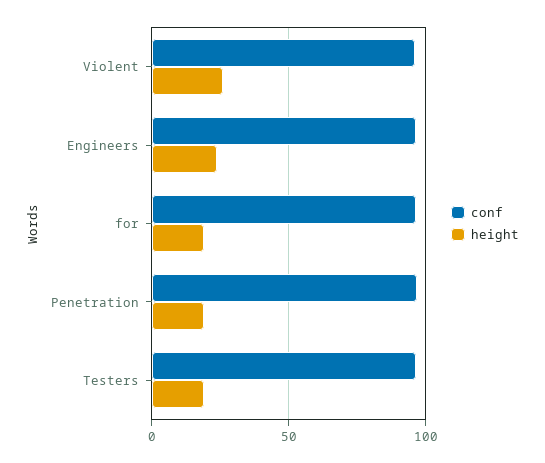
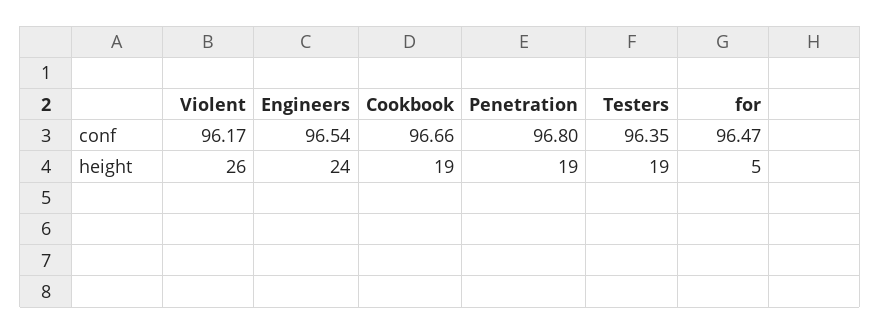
  {
    "conf": {
      "Violent": 96.17,
      "Engineers": 96.54,
      "for": 96.47,
      "Penetration": 96.8,
-     "Testers": 96.35
+     "Testers": 96.35,
+     "Cookbook": 96.66
    },
    "height": {
      "Violent": 26,
      "Engineers": 24,
-     "for": 20,
+     "for": 5,
      "Penetration": 19,
-     "Testers": 19
+     "Testers": 19,
+     "Cookbook": 19
    }
  }

